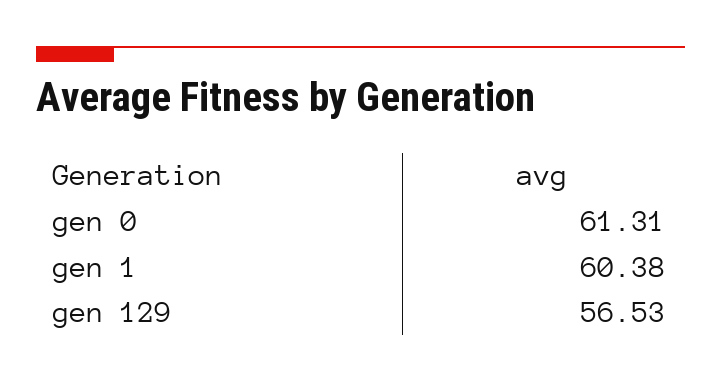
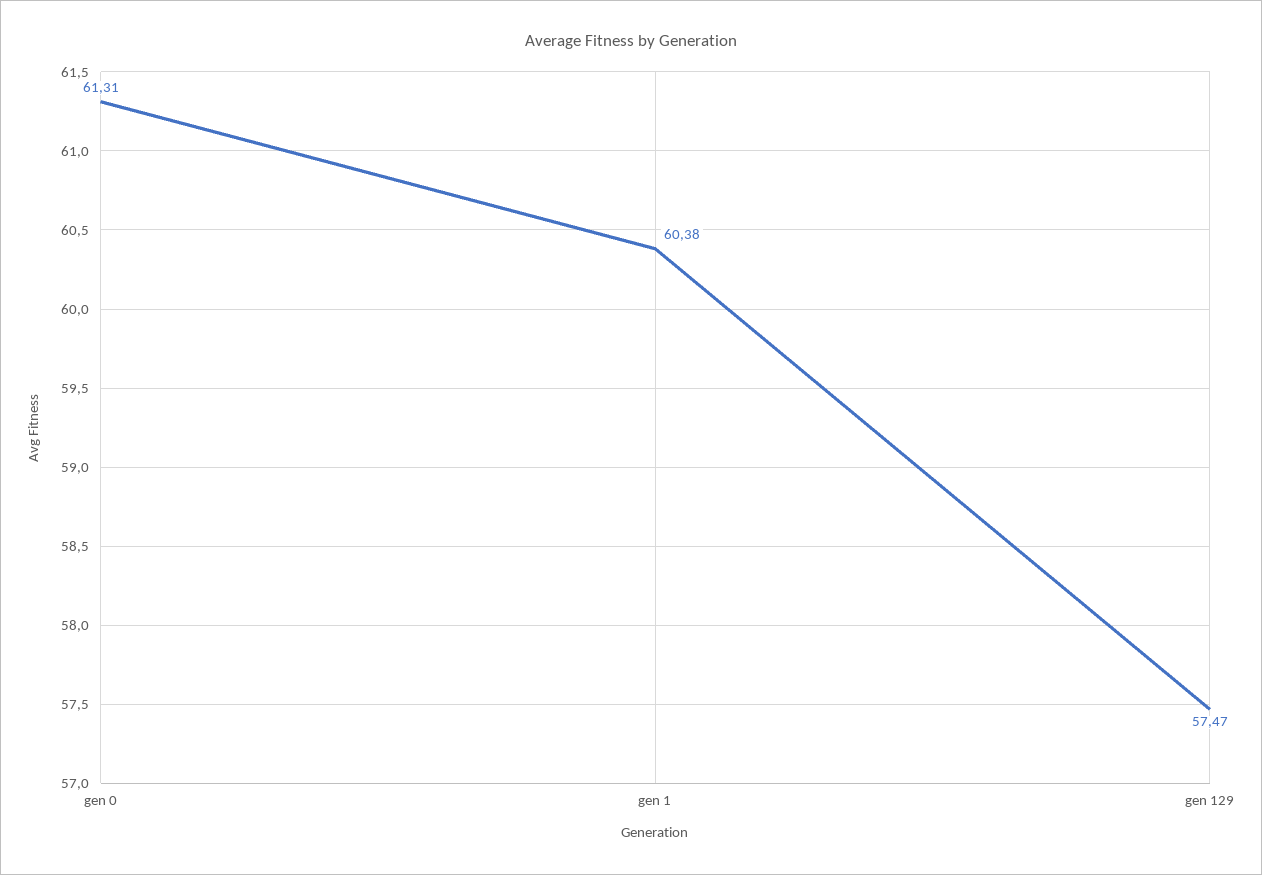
  {
    "gen 0": 61.31,
    "gen 1": 60.38,
-   "gen 129": 56.53
+   "gen 129": 57.47
  }

